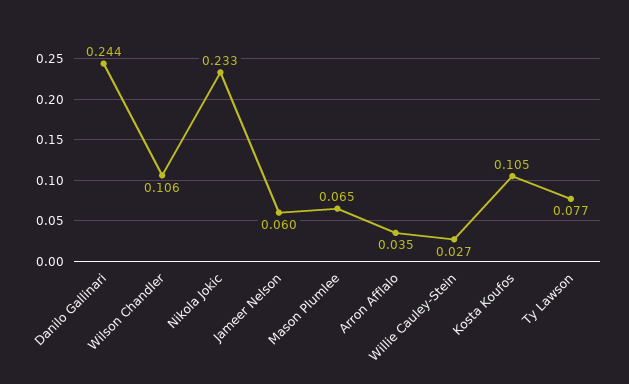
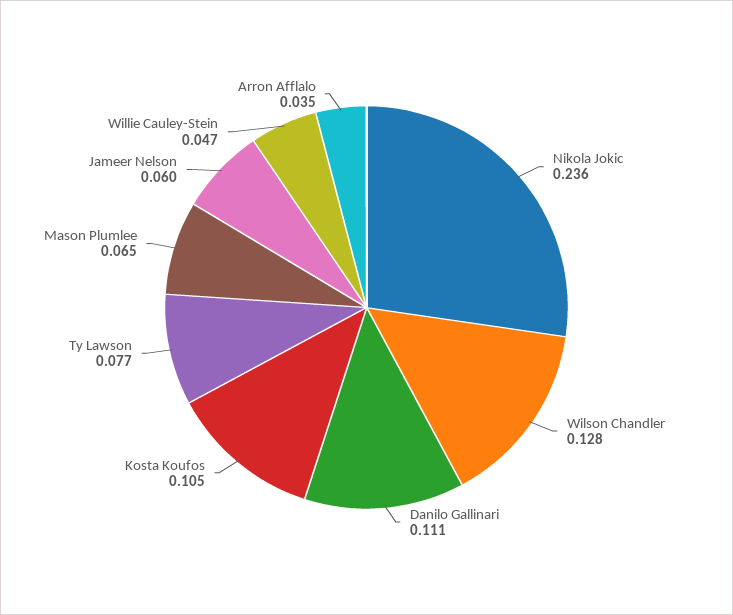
  {
-   "Danilo Gallinari": 0.244,
+   "Danilo Gallinari": 0.111,
-   "Wilson Chandler": 0.106,
+   "Wilson Chandler": 0.128,
-   "Nikola Jokic": 0.233,
+   "Nikola Jokic": 0.236,
    "Jameer Nelson": 0.06,
    "Mason Plumlee": 0.065,
    "Arron Afflalo": 0.035,
-   "Willie Cauley-Stein": 0.027,
+   "Willie Cauley-Stein": 0.047,
    "Kosta Koufos": 0.105,
    "Ty Lawson": 0.077
  }

